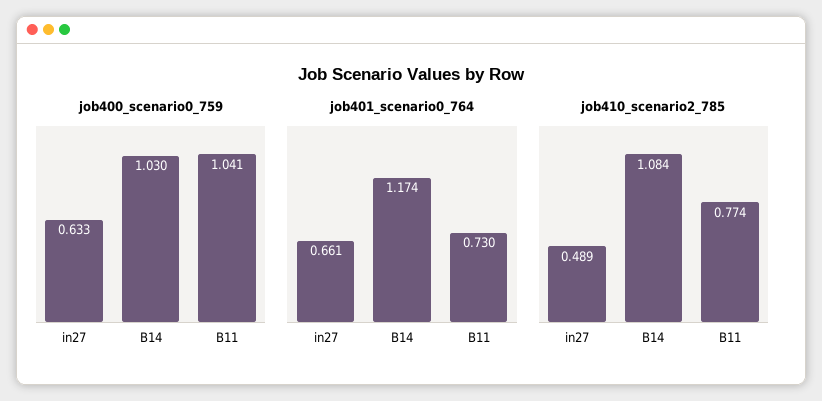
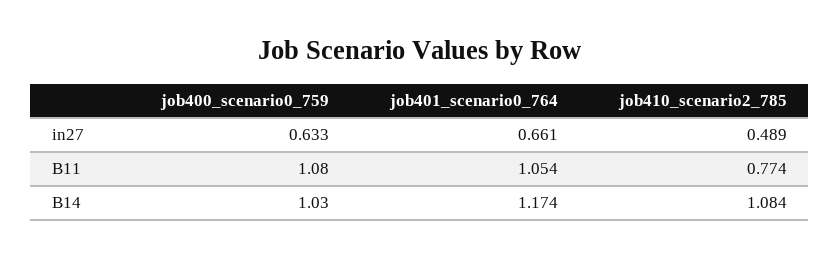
  {
    "job400_scenario0_759": {
      "in27": 0.633,
      "B14": 1.03,
-     "B11": 1.041
+     "B11": 1.08
    },
    "job401_scenario0_764": {
      "in27": 0.661,
      "B14": 1.174,
-     "B11": 0.73
+     "B11": 1.054
    },
    "job410_scenario2_785": {
      "in27": 0.489,
      "B14": 1.084,
      "B11": 0.774
    }
  }

